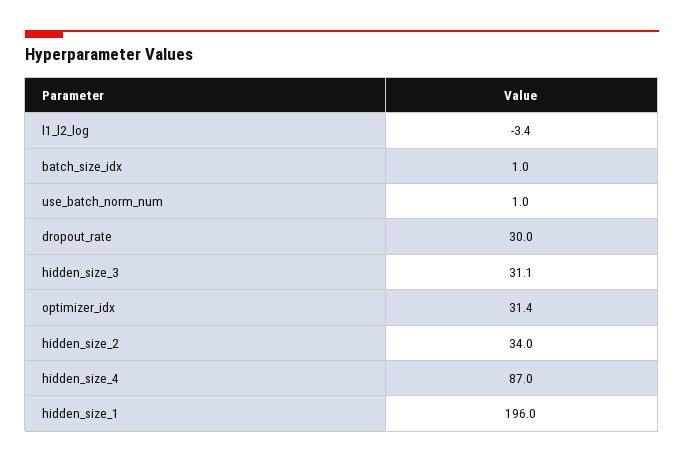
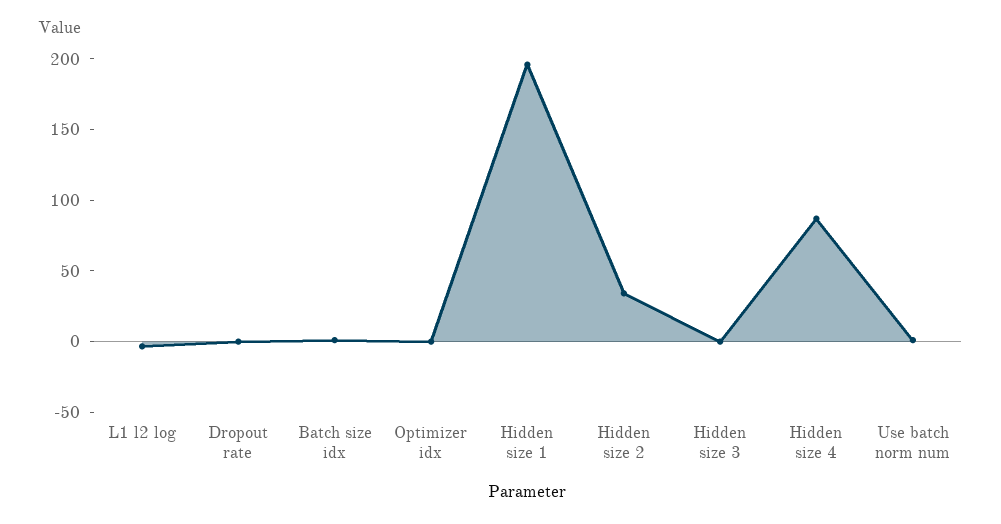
  {
    "l1_l2_log": -3.4,
    "batch_size_idx": 1,
    "use_batch_norm_num": 1,
-   "dropout_rate": 30,
+   "dropout_rate": 0,
-   "hidden_size_3": 31.1,
+   "hidden_size_3": 0,
-   "optimizer_idx": 31.4,
+   "optimizer_idx": 0,
    "hidden_size_2": 34,
    "hidden_size_4": 87,
    "hidden_size_1": 196
  }

